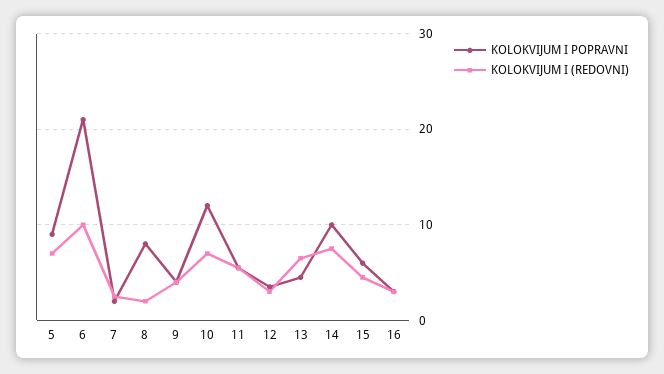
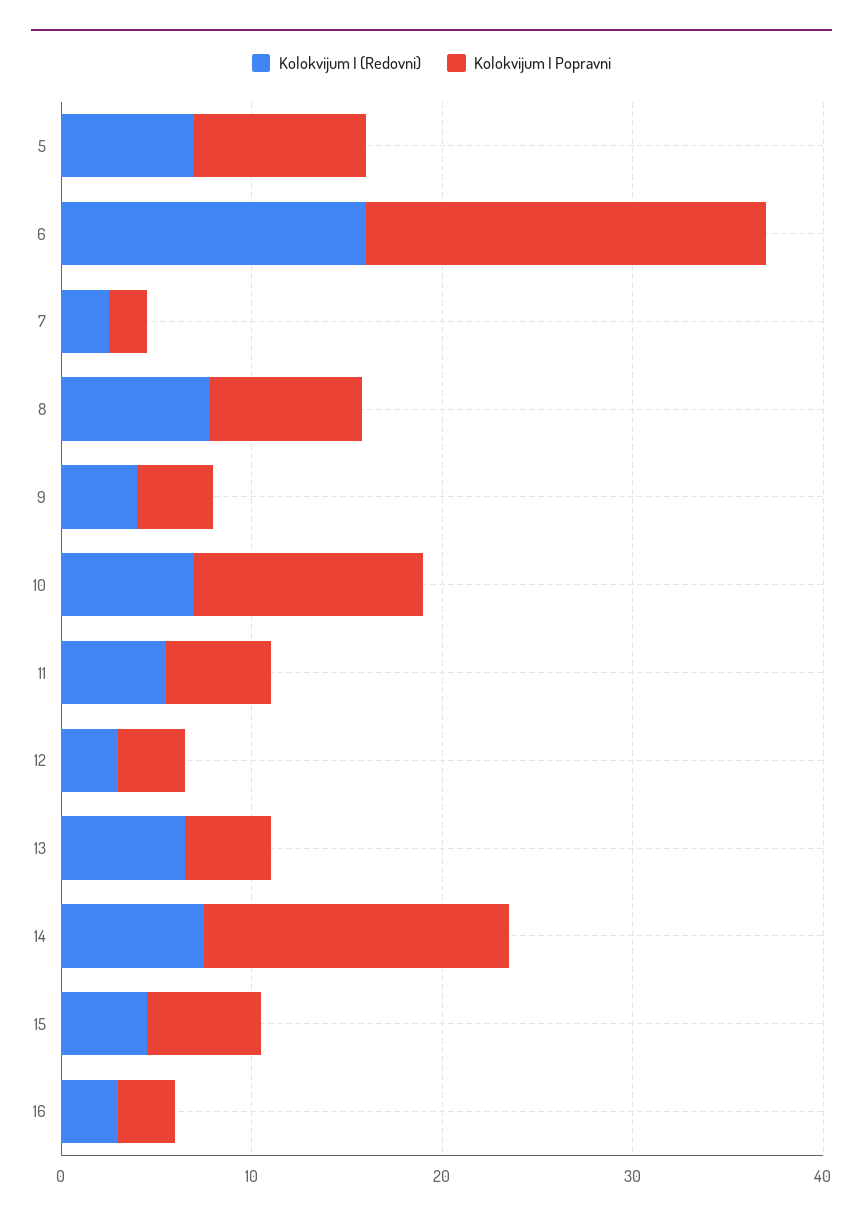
  {
    "KOLOKVIJUM I POPRAVNI": {
      "5": 9,
      "6": 21,
      "7": 2,
      "8": 8,
      "9": 4,
      "10": 12,
      "11": 6,
      "12": 4,
      "13": 5,
-     "14": 10,
+     "14": 16,
      "15": 6,
      "16": 3
    },
    "KOLOKVIJUM I (REDOVNI)": {
      "5": 7,
-     "6": 10,
+     "6": 16,
      "7": 3,
-     "8": 2,
+     "8": 8,
      "9": 4,
      "10": 7,
      "11": 6,
      "12": 3,
      "13": 7,
      "14": 8,
      "15": 5,
      "16": 3
    }
  }

